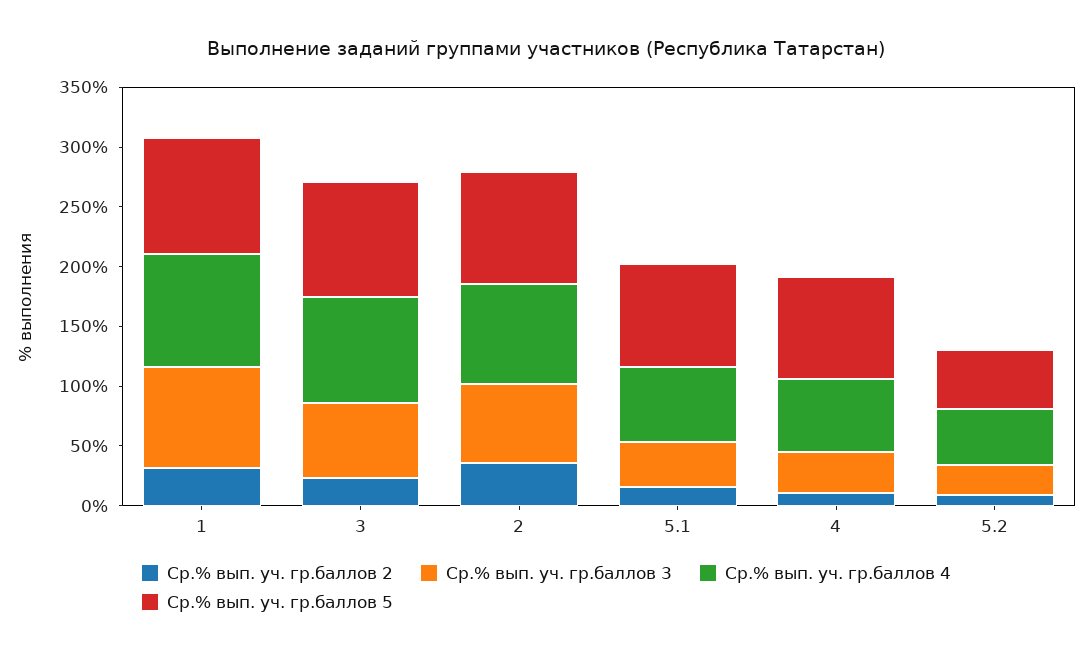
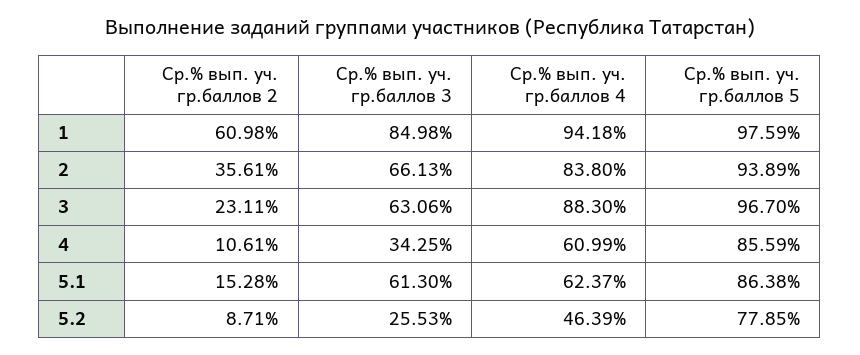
  {
    "Ср.% вып. уч. гр.баллов 2": {
-     "1": 30,
+     "1": 60.98,
      "3": 23.11,
      "2": 35.61,
      "5.1": 15.28,
      "4": 10.61,
      "5.2": 8.71
    },
    "Ср.% вып. уч. гр.баллов 3": {
      "1": 84.98,
      "3": 63.06,
      "2": 66.13,
-     "5.1": 40,
+     "5.1": 61.3,
      "4": 34.25,
      "5.2": 25.53
    },
    "Ср.% вып. уч. гр.баллов 4": {
      "1": 94.18,
      "3": 88.3,
      "2": 83.8,
      "5.1": 62.37,
      "4": 60.99,
      "5.2": 46.39
    },
    "Ср.% вып. уч. гр.баллов 5": {
      "1": 97.59,
      "3": 96.7,
      "2": 93.89,
      "5.1": 86.38,
      "4": 85.59,
-     "5.2": 50
+     "5.2": 77.85
    }
  }

